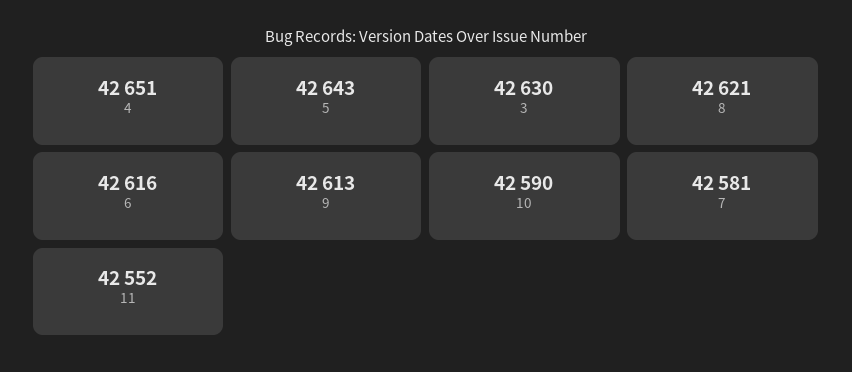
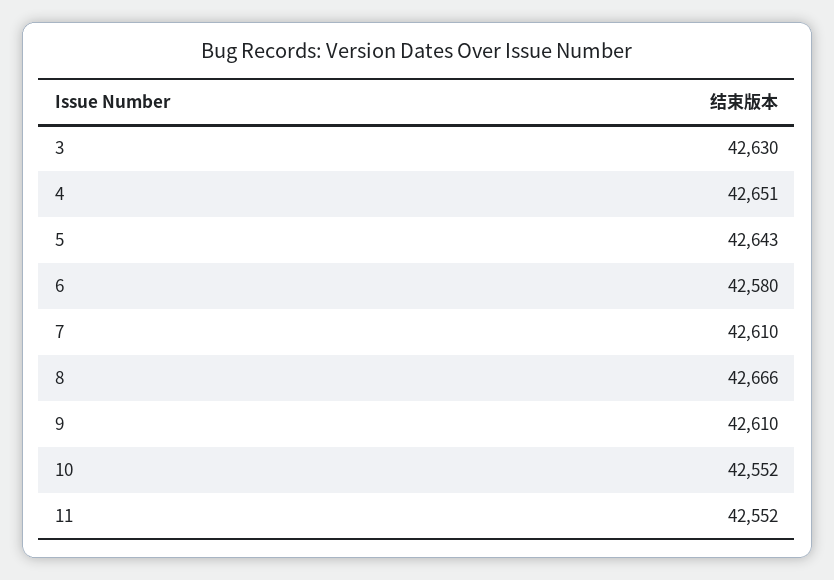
  {
    "4": 42651,
    "5": 42643,
    "3": 42630,
-   "8": 42621,
+   "8": 42666,
-   "6": 42616,
+   "6": 42580,
-   "9": 42613,
+   "9": 42610,
-   "10": 42590,
+   "10": 42552,
-   "7": 42581,
+   "7": 42610,
    "11": 42552
  }

